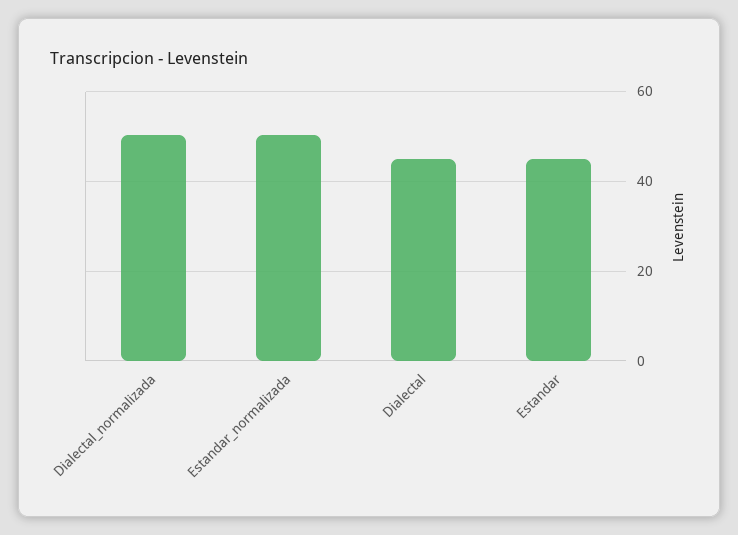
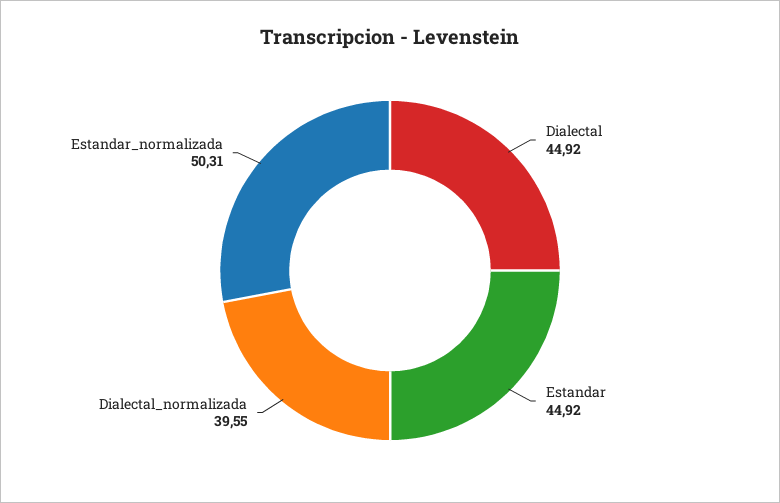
  {
-   "Dialectal_normalizada": 50,
+   "Dialectal_normalizada": 39.55,
    "Estandar_normalizada": 50.31,
    "Dialectal": 44.92,
    "Estandar": 44.92
  }

